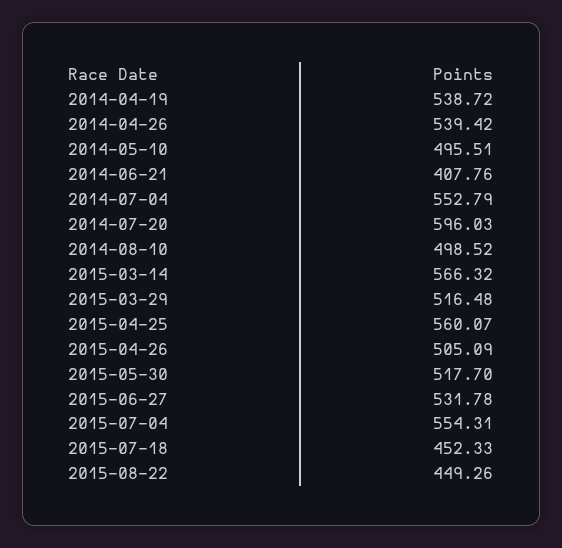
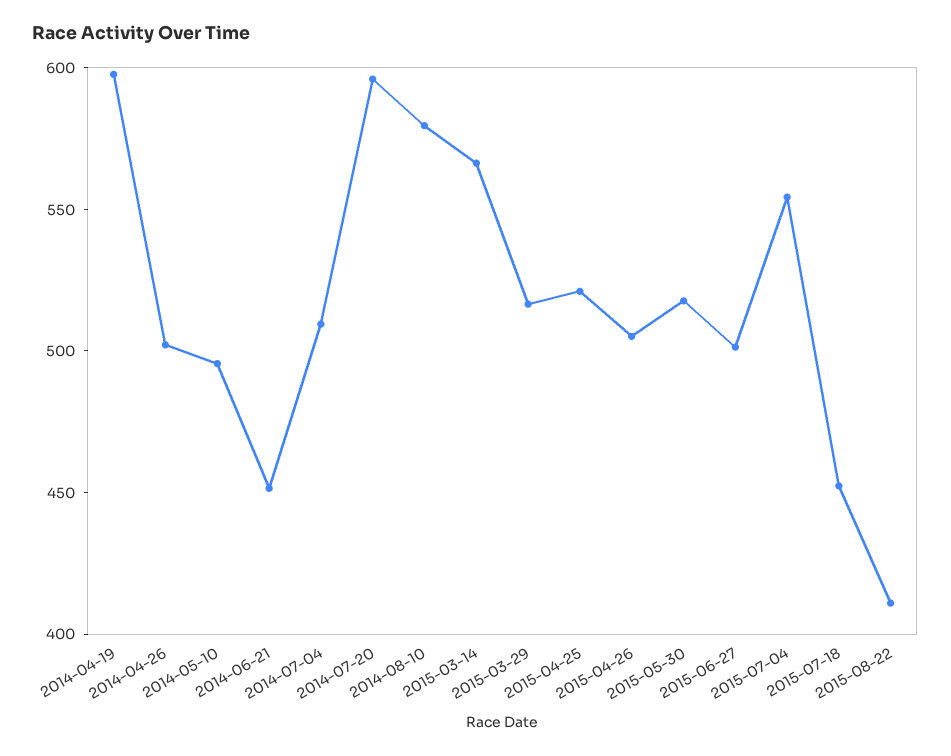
  {
-   "2014-04-19": 538.72,
+   "2014-04-19": 600,
-   "2014-04-26": 539.42,
+   "2014-04-26": 500,
    "2014-05-10": 495.51,
-   "2014-06-21": 407.76,
+   "2014-06-21": 450,
-   "2014-07-04": 552.79,
+   "2014-07-04": 510,
    "2014-07-20": 596.03,
-   "2014-08-10": 498.52,
+   "2014-08-10": 580,
    "2015-03-14": 566.32,
    "2015-03-29": 516.48,
-   "2015-04-25": 560.07,
+   "2015-04-25": 520,
    "2015-04-26": 505.09,
    "2015-05-30": 517.7,
-   "2015-06-27": 531.78,
+   "2015-06-27": 500,
    "2015-07-04": 554.31,
    "2015-07-18": 452.33,
-   "2015-08-22": 449.26
+   "2015-08-22": 410
  }

